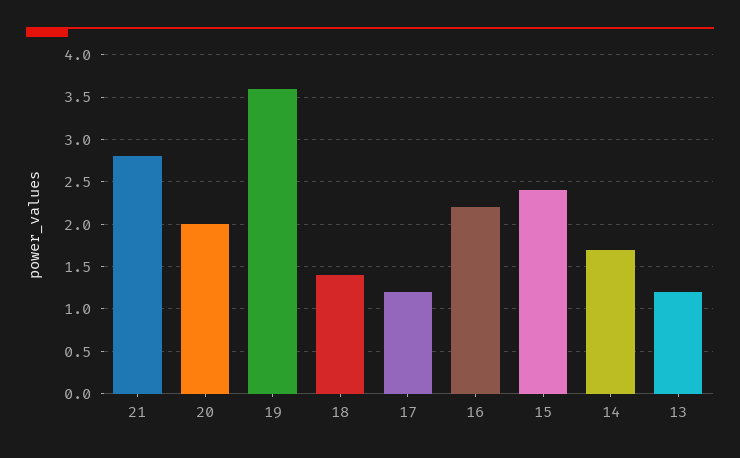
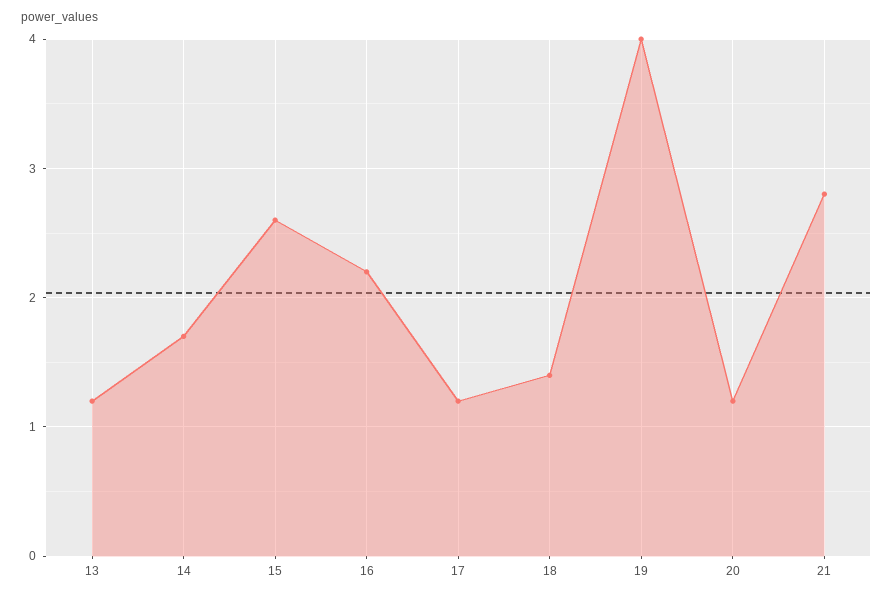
  {
    "21": 2.8,
-   "20": 2,
+   "20": 1.2,
-   "19": 3.6,
+   "19": 4,
    "18": 1.4,
    "17": 1.2,
    "16": 2.2,
-   "15": 2.4,
+   "15": 2.6,
    "14": 1.7,
    "13": 1.2
  }

